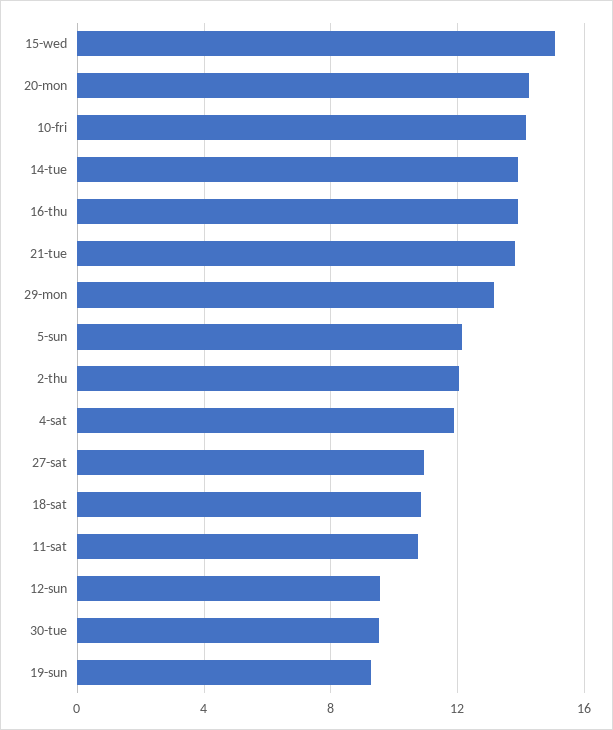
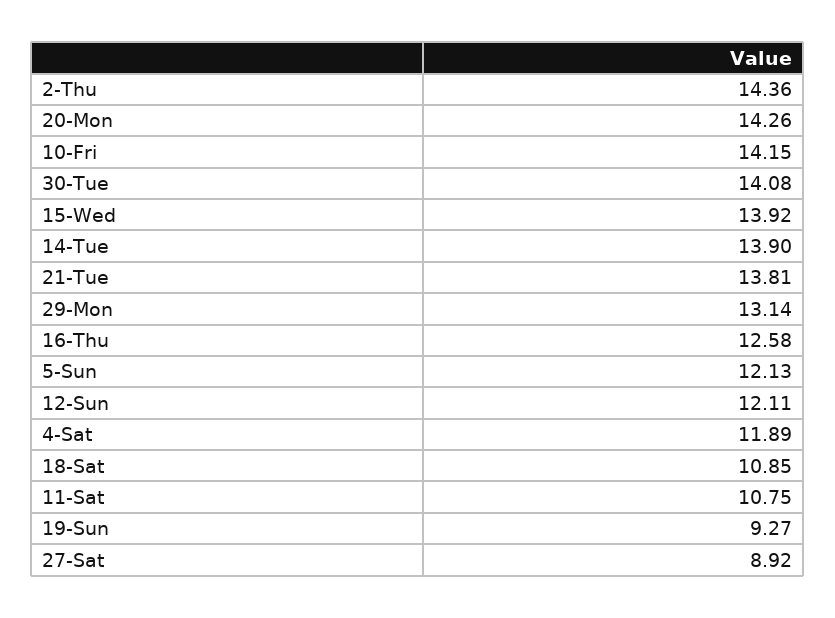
  {
-   "15-wed": 15,
+   "15-wed": 13.92,
    "20-mon": 14.26,
    "10-fri": 14.15,
    "14-tue": 13.9,
-   "16-thu": 14,
+   "16-thu": 12.58,
    "21-tue": 13.81,
    "29-mon": 13.14,
    "5-sun": 12.13,
-   "2-thu": 12,
+   "2-thu": 14.36,
    "4-sat": 11.89,
-   "27-sat": 11,
+   "27-sat": 8.92,
    "18-sat": 10.85,
    "11-sat": 10.75,
-   "12-sun": 9.5,
+   "12-sun": 12.11,
-   "30-tue": 9.5,
+   "30-tue": 14.08,
    "19-sun": 9.27
  }

